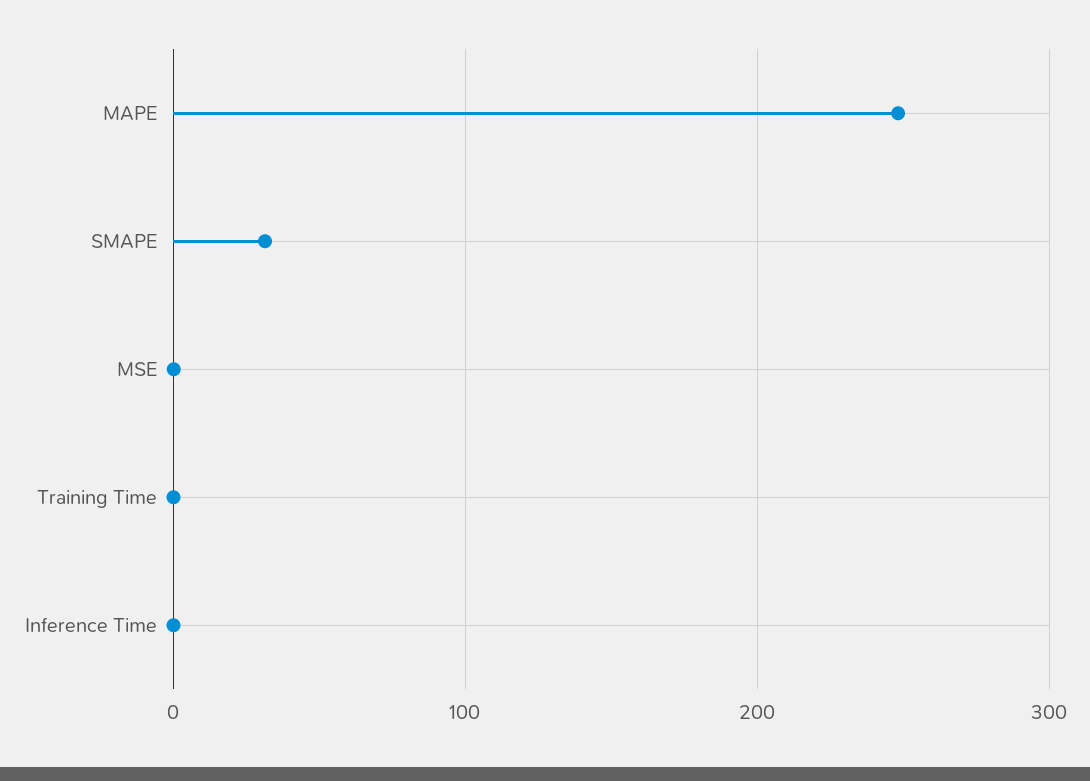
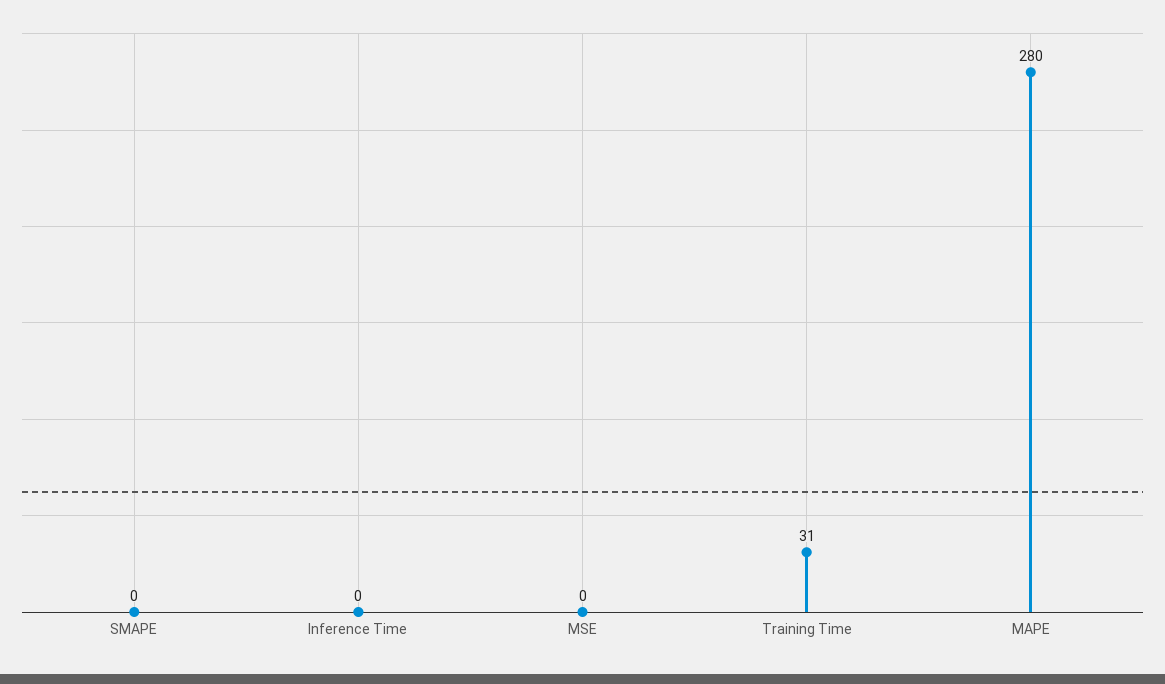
  {
-   "MAPE": 250,
+   "MAPE": 280,
-   "SMAPE": 30,
+   "SMAPE": 0,
    "MSE": 0,
-   "Training Time": 0,
+   "Training Time": 31,
    "Inference Time": 0
  }

